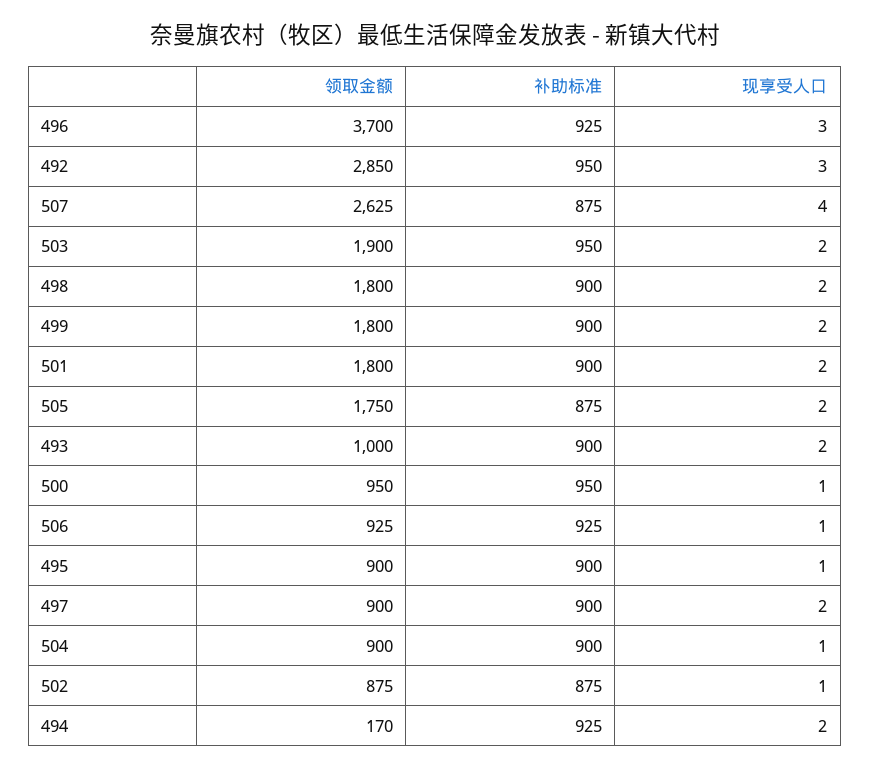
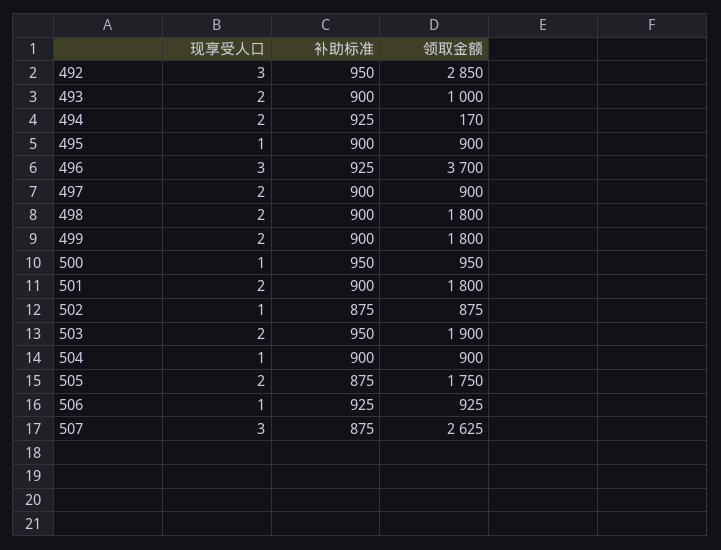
  {
    "领取金额": {
      "496": 3700,
      "492": 2850,
      "507": 2625,
      "503": 1900,
      "498": 1800,
      "499": 1800,
      "501": 1800,
      "505": 1750,
      "493": 1000,
      "500": 950,
      "506": 925,
      "495": 900,
      "497": 900,
      "504": 900,
      "502": 875,
      "494": 170
    },
    "补助标准": {
      "496": 925,
      "492": 950,
      "507": 875,
      "503": 950,
      "498": 900,
      "499": 900,
      "501": 900,
      "505": 875,
      "493": 900,
      "500": 950,
      "506": 925,
      "495": 900,
      "497": 900,
      "504": 900,
      "502": 875,
      "494": 925
    },
    "现享受人口": {
      "496": 3,
      "492": 3,
-     "507": 4,
+     "507": 3,
      "503": 2,
      "498": 2,
      "499": 2,
      "501": 2,
      "505": 2,
      "493": 2,
      "500": 1,
      "506": 1,
      "495": 1,
      "497": 2,
      "504": 1,
      "502": 1,
      "494": 2
    }
  }

